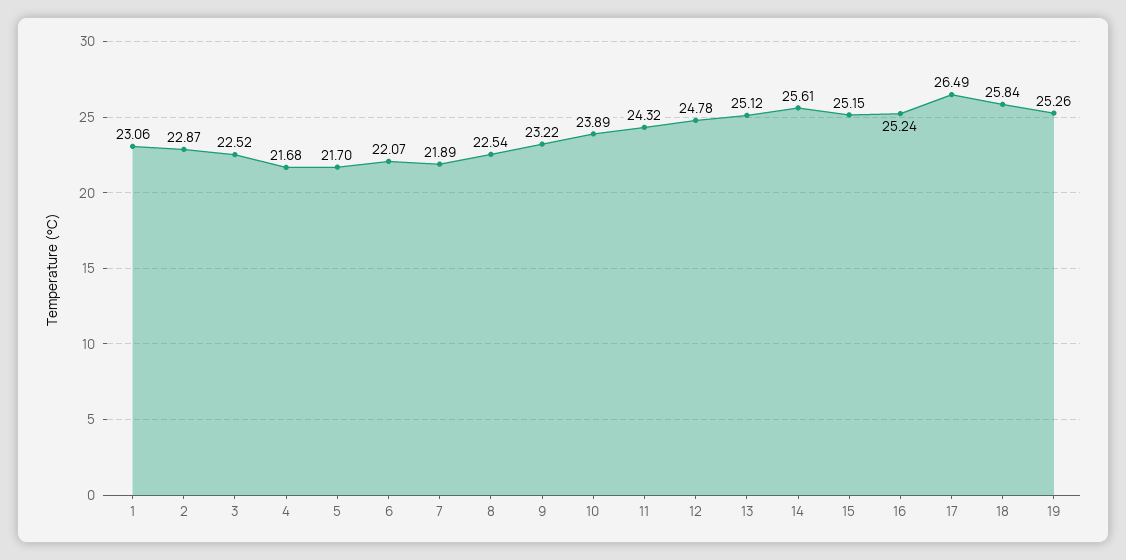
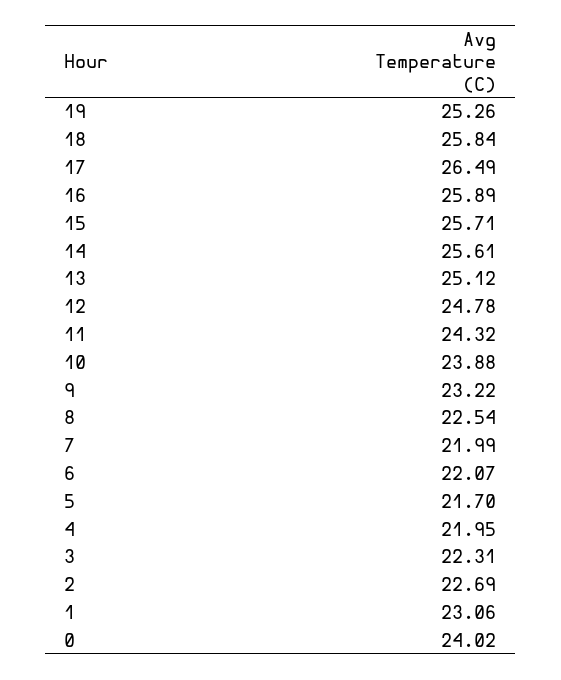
  {
    "1": 23.06,
-   "2": 22.87,
+   "2": 22.69,
-   "3": 22.52,
+   "3": 22.31,
-   "4": 21.68,
+   "4": 21.95,
    "5": 21.7,
    "6": 22.07,
-   "7": 21.89,
+   "7": 21.99,
    "8": 22.54,
    "9": 23.22,
-   "10": 23.89,
+   "10": 23.88,
    "11": 24.32,
    "12": 24.78,
    "13": 25.12,
    "14": 25.61,
-   "15": 25.15,
+   "15": 25.71,
-   "16": 25.24,
+   "16": 25.89,
    "17": 26.49,
    "18": 25.84,
-   "19": 25.26
+   "19": 25.26,
+   "0": 24.02
  }

